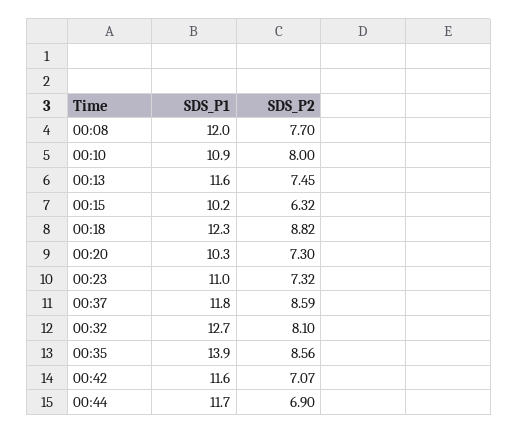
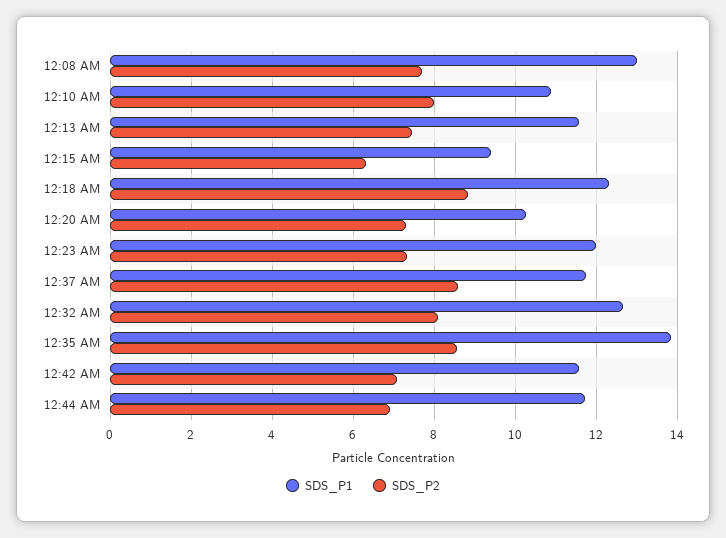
  {
    "SDS_P1": {
-     "00:08": 12,
+     "00:08": 13,
      "00:10": 10.9,
      "00:13": 11.6,
-     "00:15": 10.2,
+     "00:15": 9.4,
      "00:18": 12.3,
      "00:20": 10.3,
-     "00:23": 11,
+     "00:23": 12,
      "00:37": 11.8,
      "00:32": 12.7,
      "00:35": 13.9,
      "00:42": 11.6,
      "00:44": 11.7
    },
    "SDS_P2": {
      "00:08": 7.7,
      "00:10": 8,
      "00:13": 7.45,
      "00:15": 6.32,
      "00:18": 8.82,
      "00:20": 7.3,
      "00:23": 7.32,
      "00:37": 8.59,
      "00:32": 8.1,
      "00:35": 8.56,
      "00:42": 7.07,
      "00:44": 6.9
    }
  }

